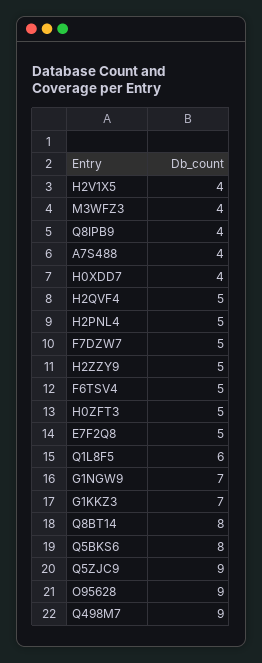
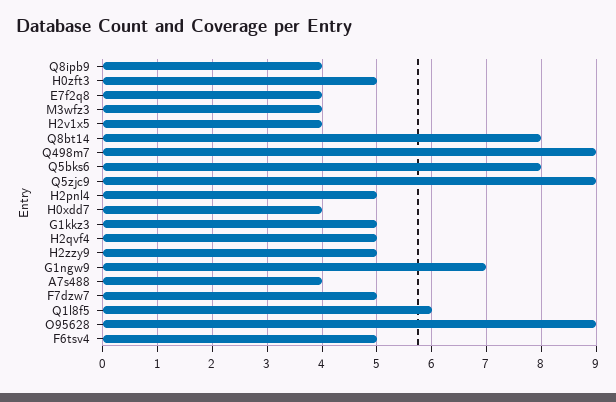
  {
    "H2V1X5": 4,
    "M3WFZ3": 4,
    "Q8IPB9": 4,
    "A7S488": 4,
    "H0XDD7": 4,
    "H2QVF4": 5,
    "H2PNL4": 5,
    "F7DZW7": 5,
    "H2ZZY9": 5,
    "F6TSV4": 5,
    "H0ZFT3": 5,
-   "E7F2Q8": 5,
+   "E7F2Q8": 4,
    "Q1L8F5": 6,
    "G1NGW9": 7,
-   "G1KKZ3": 7,
+   "G1KKZ3": 5,
    "Q8BT14": 8,
    "Q5BKS6": 8,
    "Q5ZJC9": 9,
    "O95628": 9,
    "Q498M7": 9
  }

